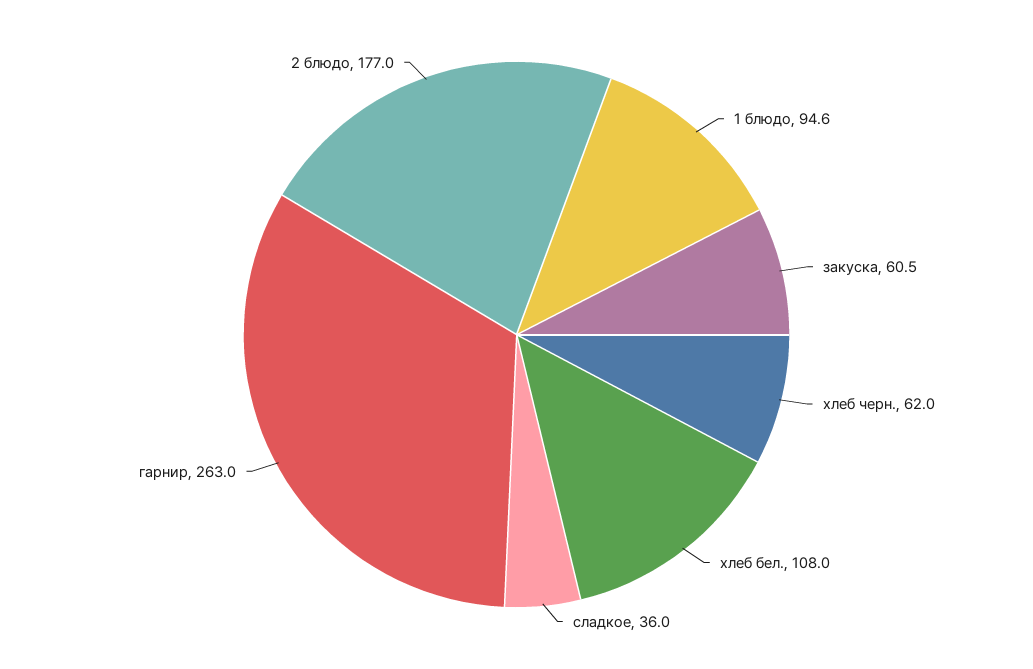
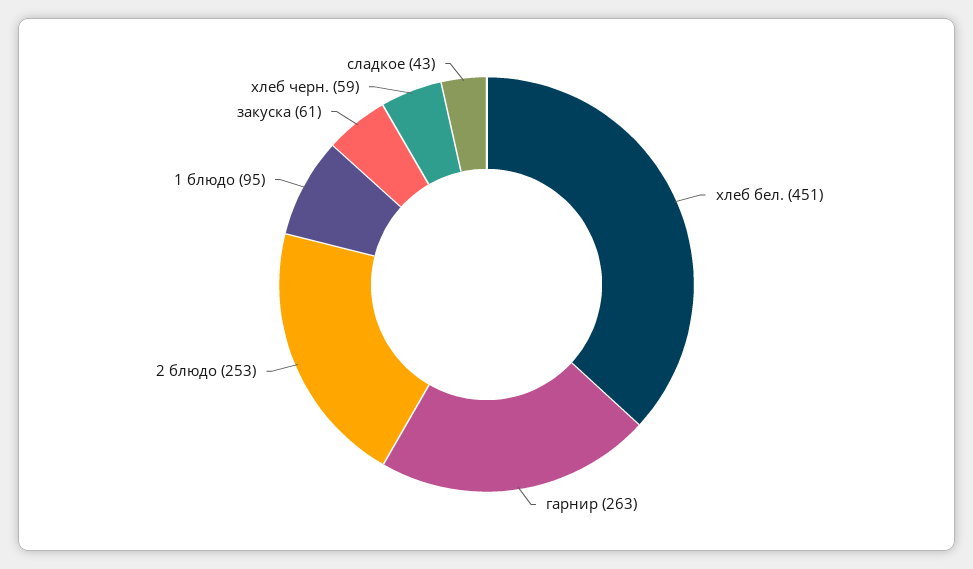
  {
    "1 блюдо": 94.6,
    "закуска": 60.5,
-   "хлеб черн.": 62,
+   "хлеб черн.": 59,
-   "хлеб бел.": 108,
+   "хлеб бел.": 451,
-   "сладкое": 36,
+   "сладкое": 43,
    "гарнир": 263,
-   "2 блюдо": 177
+   "2 блюдо": 253
  }

